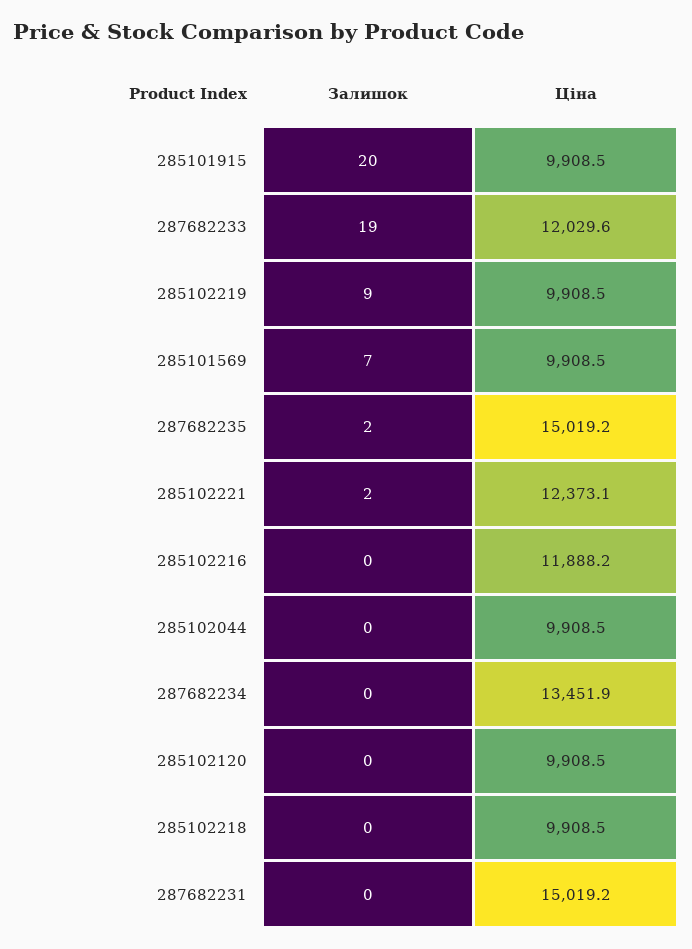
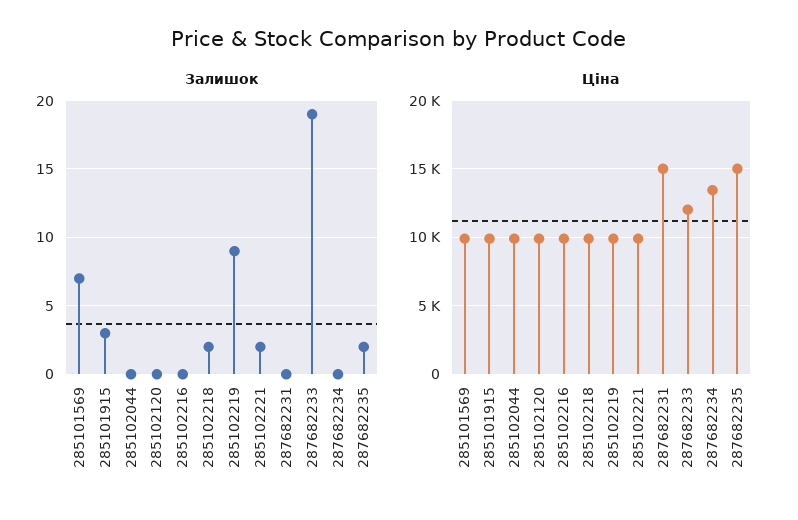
  {
    "Залишок": {
-     "285101915": 20,
+     "285101915": 3,
      "287682233": 19,
      "285102219": 9,
      "285101569": 7,
      "287682235": 2,
      "285102221": 2,
      "285102216": 0,
      "285102044": 0,
      "287682234": 0,
      "285102120": 0,
-     "285102218": 0,
+     "285102218": 2,
      "287682231": 0
    },
    "Ціна": {
      "285101915": 9908.5,
      "287682233": 12029.6,
      "285102219": 9908.5,
      "285101569": 9908.5,
      "287682235": 15019.2,
-     "285102221": 12373.1,
+     "285102221": 10000,
-     "285102216": 11888.2,
+     "285102216": 10000,
      "285102044": 9908.5,
      "287682234": 13451.9,
      "285102120": 9908.5,
      "285102218": 9908.5,
      "287682231": 15019.2
    }
  }

